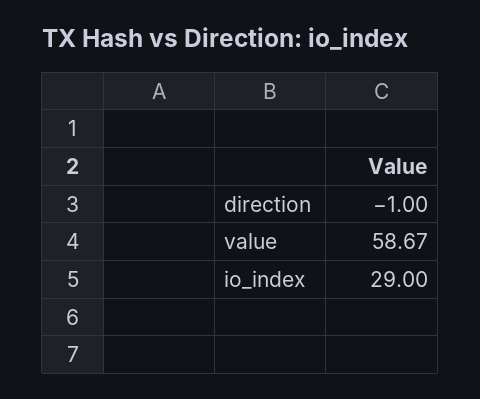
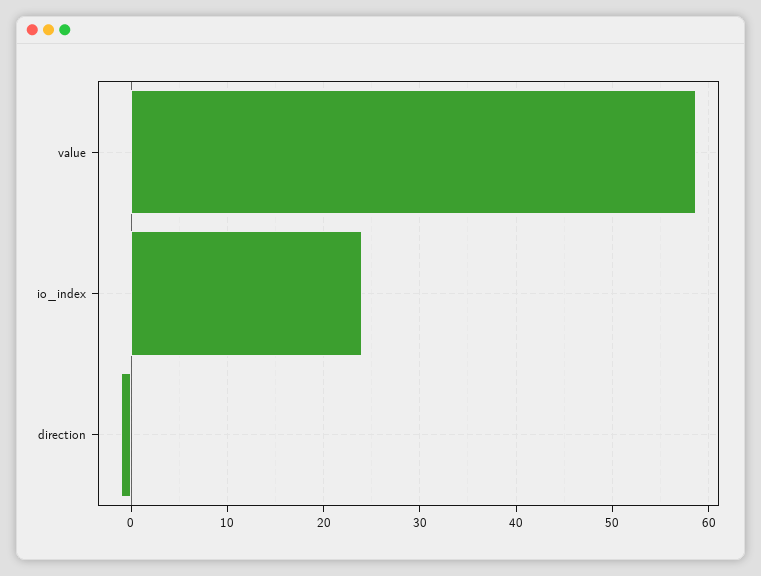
  {
    "direction": -1,
    "value": 58.67,
-   "io_index": 29
+   "io_index": 24
  }

